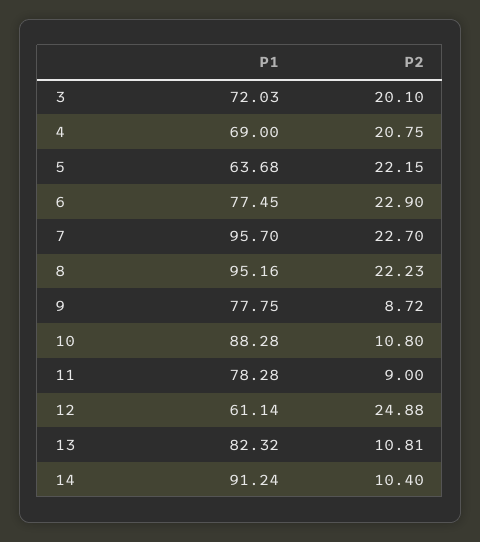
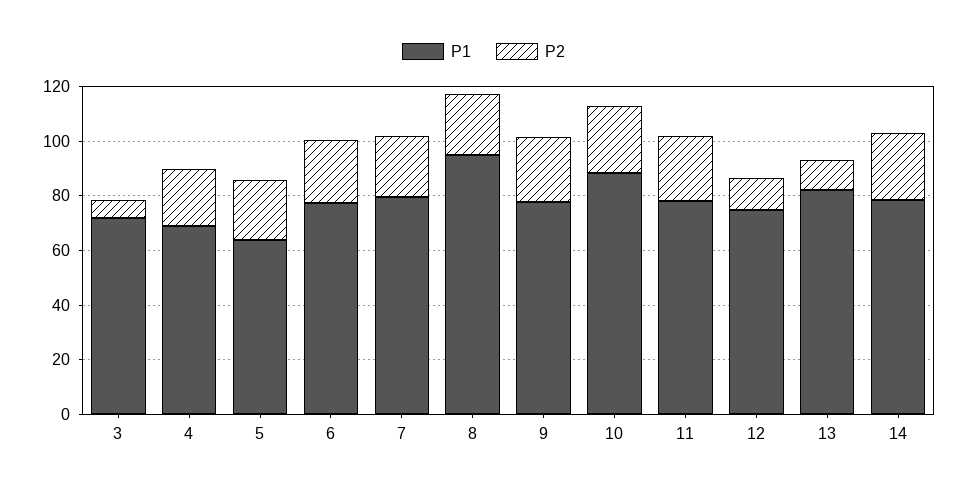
  {
    "P1": {
      "3": 72.03,
      "4": 69,
      "5": 63.68,
      "6": 77.45,
-     "7": 95.7,
+     "7": 80,
      "8": 95.16,
      "9": 77.75,
      "10": 88.28,
      "11": 78.28,
-     "12": 61.14,
+     "12": 75,
      "13": 82.32,
-     "14": 91.24
+     "14": 80
    },
    "P2": {
-     "3": 20.1,
+     "3": 5,
      "4": 20.75,
      "5": 22.15,
      "6": 22.9,
      "7": 22.7,
      "8": 22.23,
-     "9": 8.72,
+     "9": 25,
-     "10": 10.8,
+     "10": 25,
-     "11": 9,
+     "11": 25,
-     "12": 24.88,
+     "12": 10,
      "13": 10.81,
-     "14": 10.4
+     "14": 25
    }
  }

